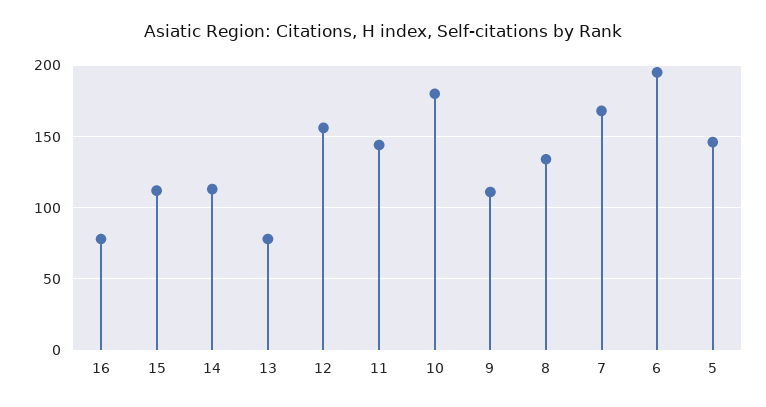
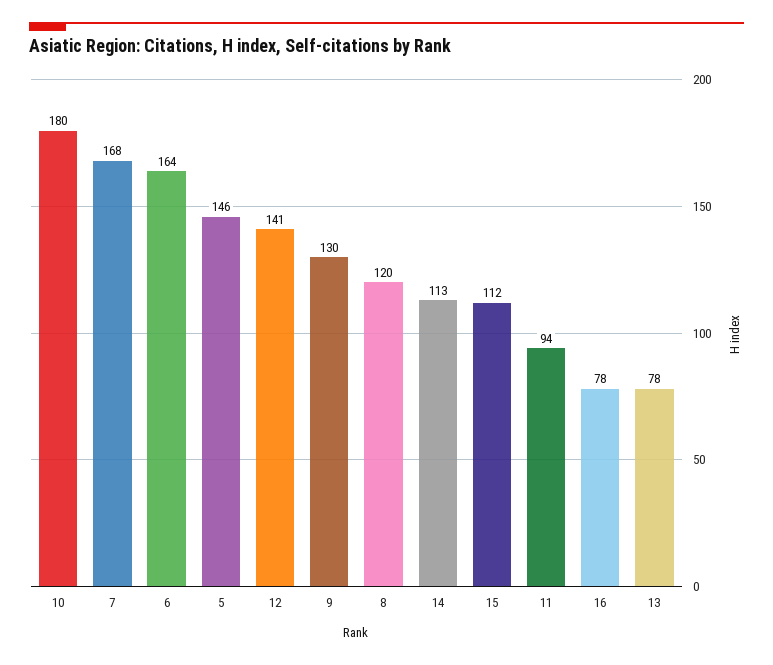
  {
    "16": 78,
    "15": 112,
    "14": 113,
    "13": 78,
-   "12": 155,
+   "12": 141,
-   "11": 145,
+   "11": 94,
    "10": 180,
-   "9": 110,
+   "9": 130,
-   "8": 135,
+   "8": 120,
    "7": 168,
-   "6": 195,
+   "6": 164,
    "5": 146
  }

